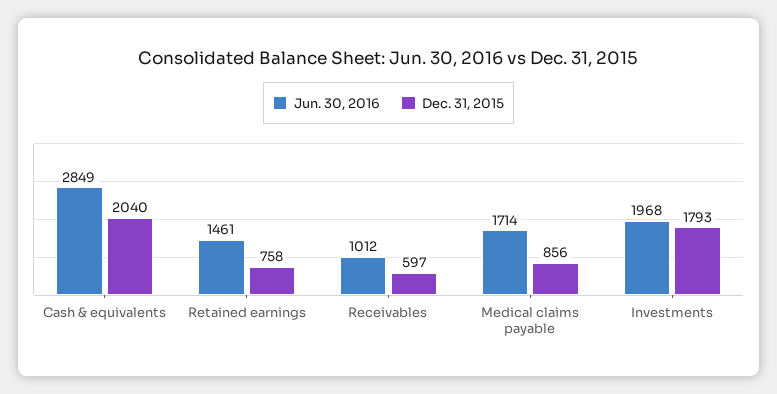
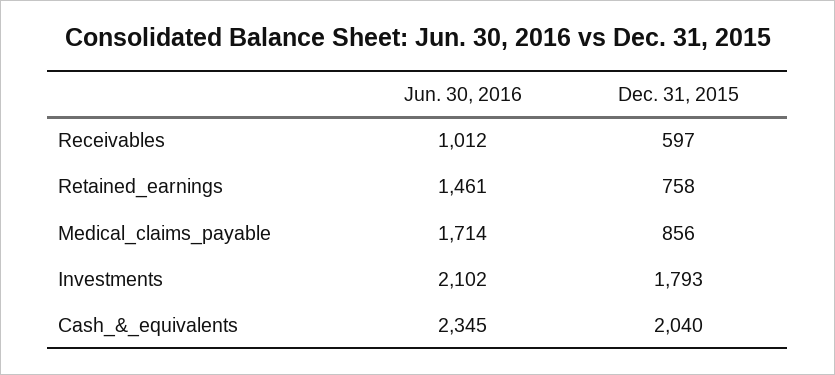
  {
    "Jun. 30, 2016": {
-     "Cash & equivalents": 2849,
+     "Cash & equivalents": 2345,
      "Retained earnings": 1461,
      "Receivables": 1012,
      "Medical claims payable": 1714,
-     "Investments": 1968
+     "Investments": 2102
    },
    "Dec. 31, 2015": {
      "Cash & equivalents": 2040,
      "Retained earnings": 758,
      "Receivables": 597,
      "Medical claims payable": 856,
      "Investments": 1793
    }
  }

